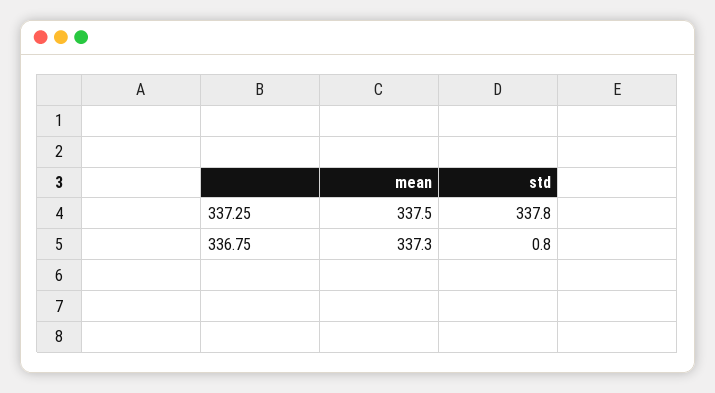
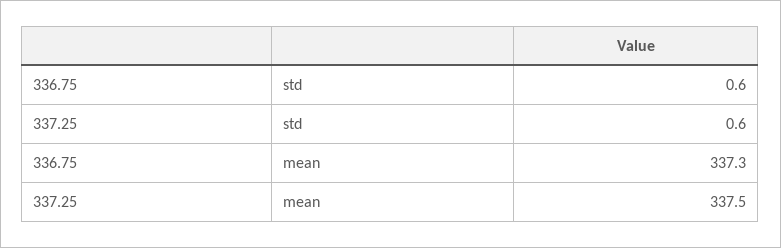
  {
    "mean": {
      "337.25": 337.5,
      "336.75": 337.3
    },
    "std": {
-     "337.25": 337.8,
+     "337.25": 0.6,
-     "336.75": 0.8
+     "336.75": 0.6
    }
  }

